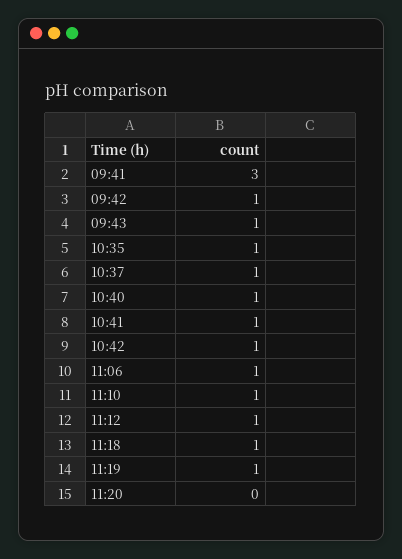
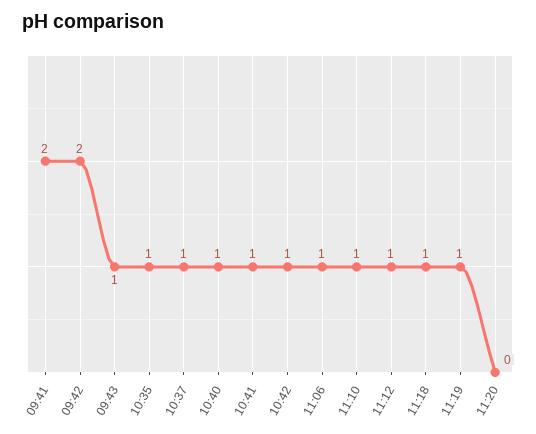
  {
-   "09:41": 3,
+   "09:41": 2,
-   "09:42": 1,
+   "09:42": 2,
    "09:43": 1,
    "10:35": 1,
    "10:37": 1,
    "10:40": 1,
    "10:41": 1,
    "10:42": 1,
    "11:06": 1,
    "11:10": 1,
    "11:12": 1,
    "11:18": 1,
    "11:19": 1,
    "11:20": 0
  }

